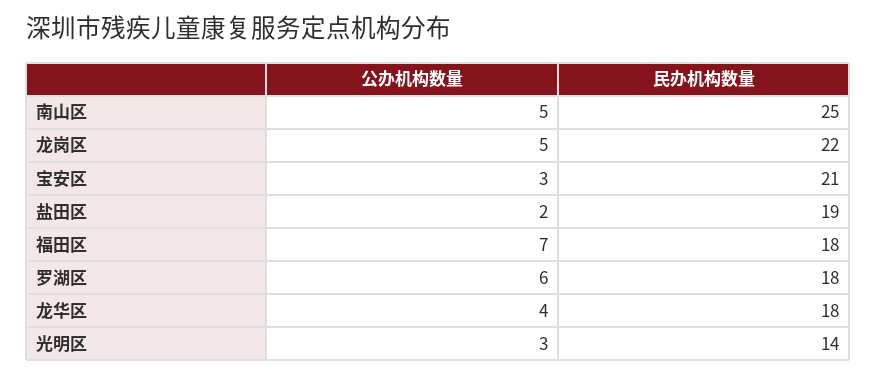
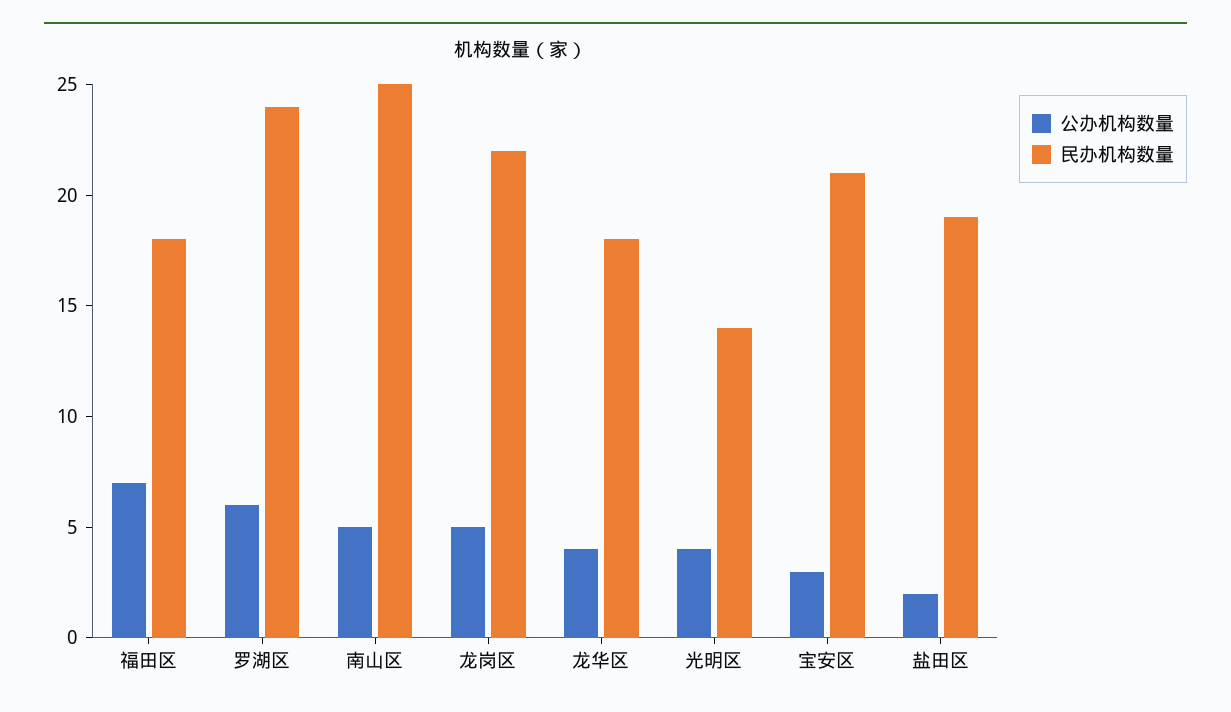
  {
    "公办机构数量": {
      "南山区": 5,
      "龙岗区": 5,
      "宝安区": 3,
      "盐田区": 2,
      "福田区": 7,
      "罗湖区": 6,
      "龙华区": 4,
-     "光明区": 3
+     "光明区": 4
    },
    "民办机构数量": {
      "南山区": 25,
      "龙岗区": 22,
      "宝安区": 21,
      "盐田区": 19,
      "福田区": 18,
-     "罗湖区": 18,
+     "罗湖区": 24,
      "龙华区": 18,
      "光明区": 14
    }
  }

